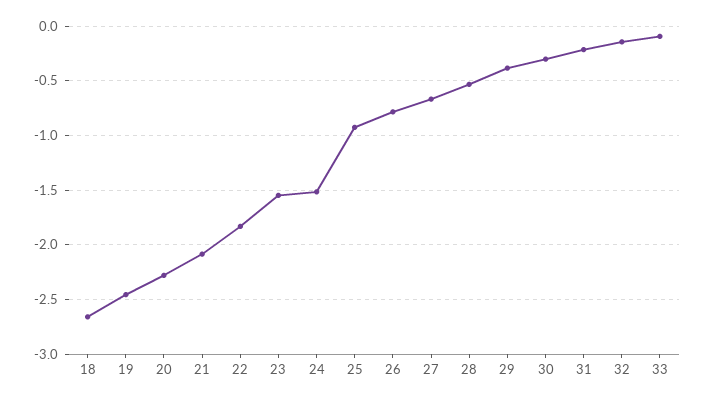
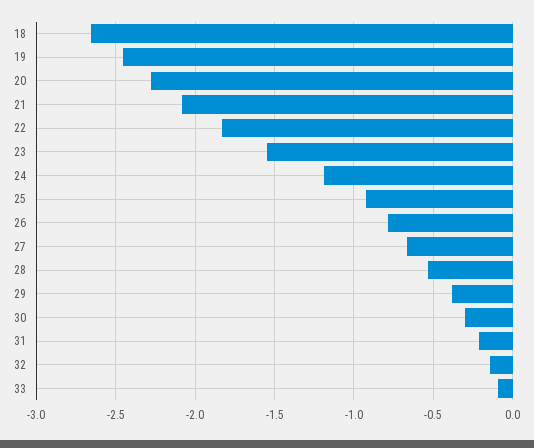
  {
    "18": -2.65,
    "19": -2.45,
    "20": -2.3,
    "21": -2.1,
    "22": -1.85,
    "23": -1.55,
-   "24": -1.5,
+   "24": -1.2,
    "25": -0.9,
    "26": -0.8,
    "27": -0.65,
    "28": -0.55,
    "29": -0.4,
    "30": -0.3,
    "31": -0.2,
    "32": -0.15,
    "33": -0.1
  }

